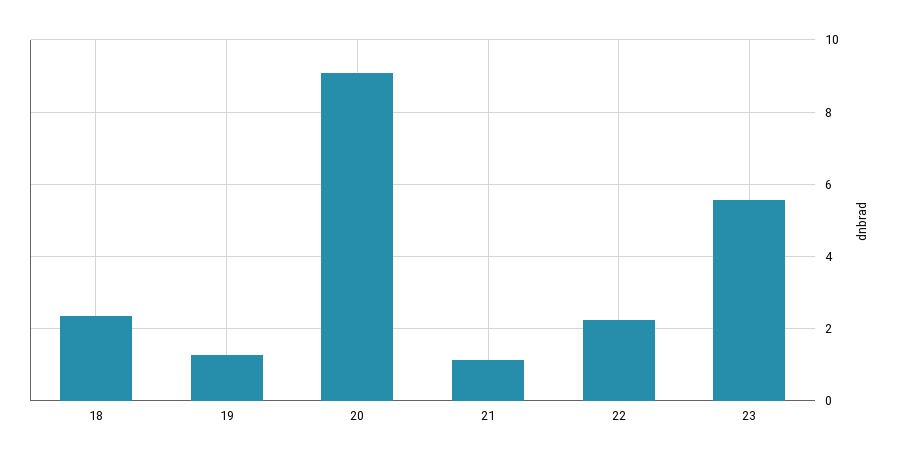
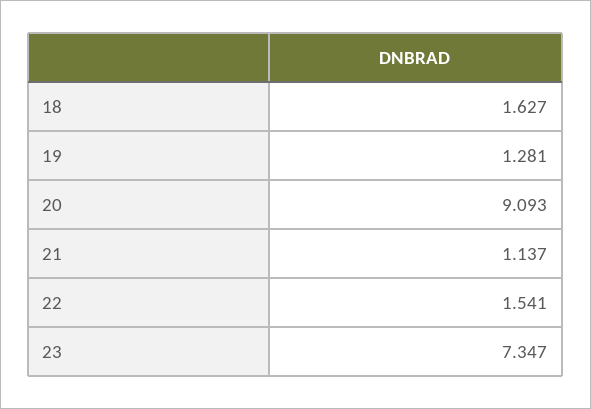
  {
-   "18": 2.4,
+   "18": 1.627,
    "19": 1.281,
    "20": 9.093,
    "21": 1.137,
-   "22": 2.2,
+   "22": 1.541,
-   "23": 5.6
+   "23": 7.347
  }

